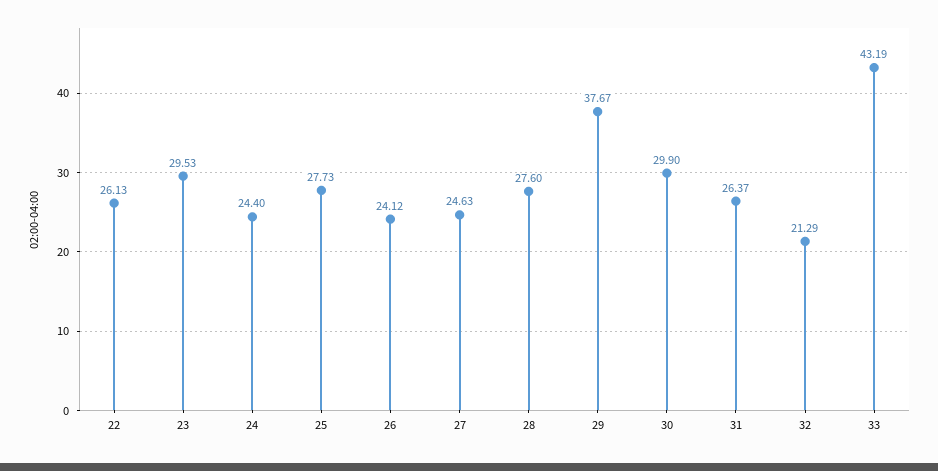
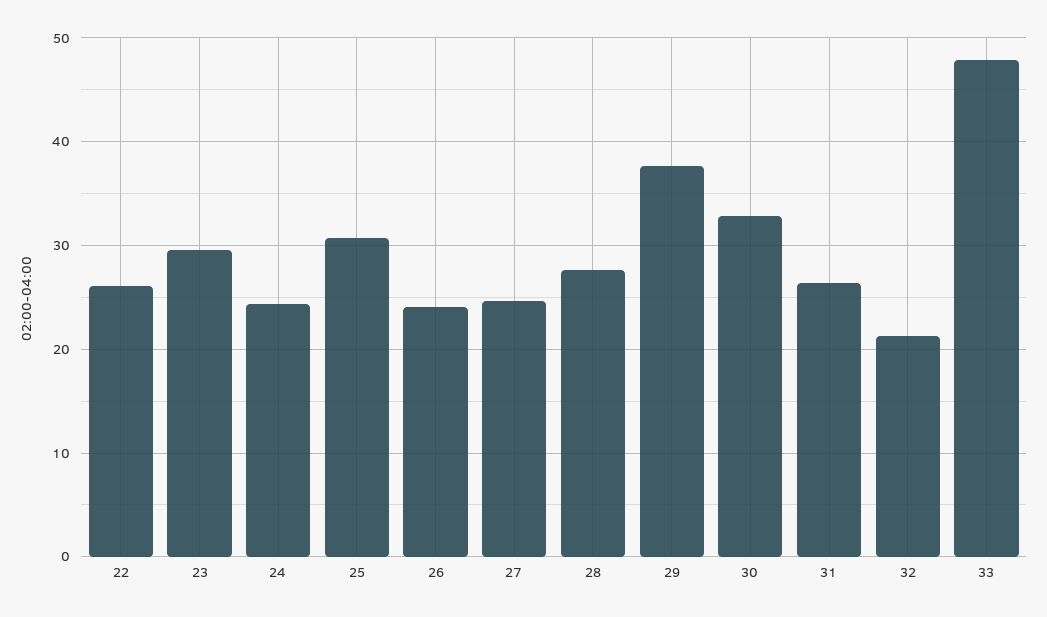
  {
    "22": 26.13,
    "23": 29.53,
    "24": 24.4,
-   "25": 27.73,
+   "25": 31,
    "26": 24.12,
    "27": 24.63,
    "28": 27.6,
    "29": 37.67,
-   "30": 29.9,
+   "30": 33,
    "31": 26.37,
    "32": 21.29,
-   "33": 43.19
+   "33": 48
  }

